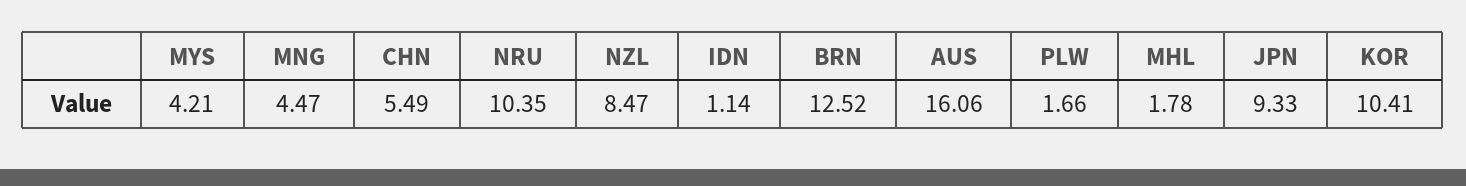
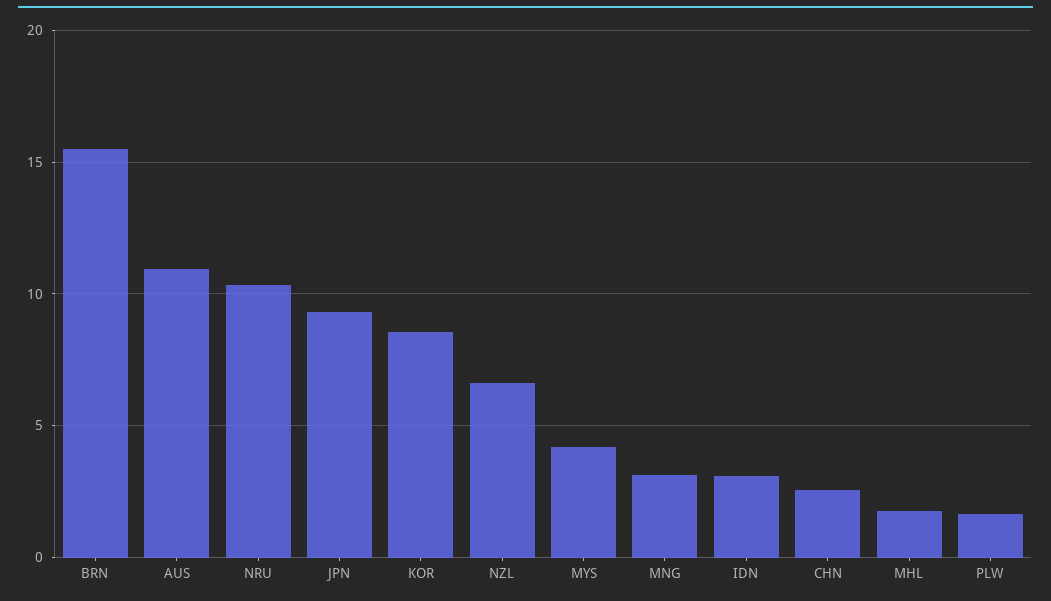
  {
    "MYS": 4.21,
-   "MNG": 4.47,
+   "MNG": 3,
-   "CHN": 5.49,
+   "CHN": 2.5,
    "NRU": 10.35,
-   "NZL": 8.47,
+   "NZL": 6.5,
-   "IDN": 1.14,
+   "IDN": 3,
-   "BRN": 12.52,
+   "BRN": 15.5,
-   "AUS": 16.06,
+   "AUS": 11,
    "PLW": 1.66,
    "MHL": 1.78,
    "JPN": 9.33,
-   "KOR": 10.41
+   "KOR": 8.5
  }

